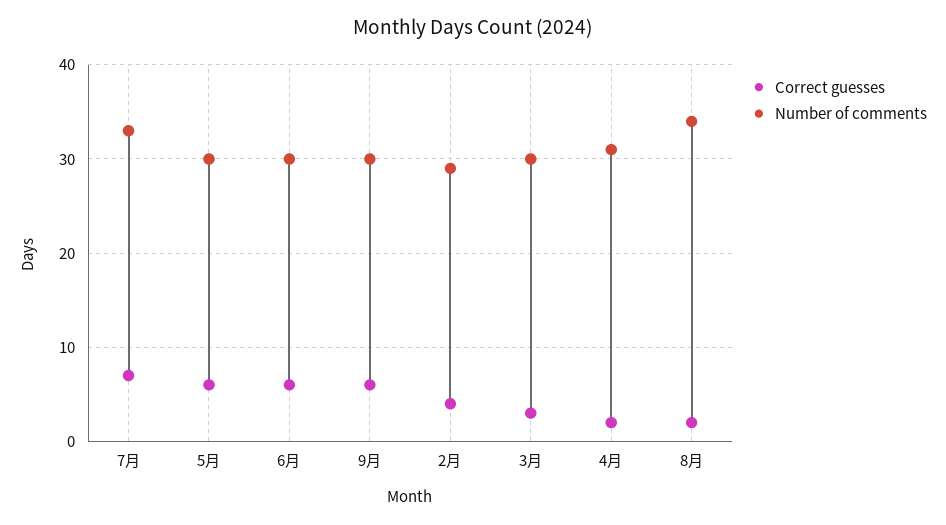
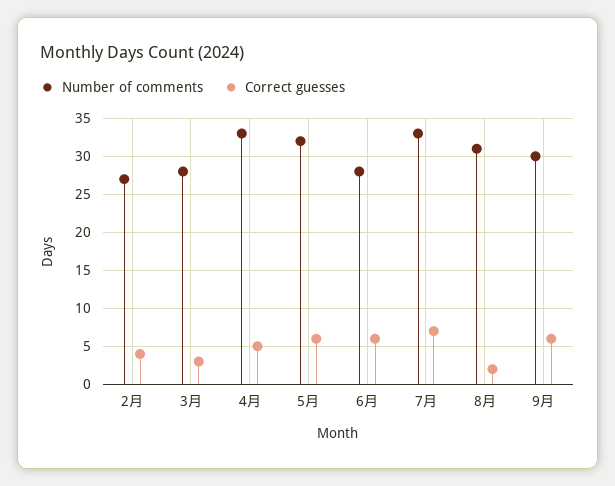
  {
    "Correct guesses": {
      "7月": 7,
      "5月": 6,
      "6月": 6,
      "9月": 6,
      "2月": 4,
      "3月": 3,
-     "4月": 2,
+     "4月": 5,
      "8月": 2
    },
    "Number of comments": {
      "7月": 33,
-     "5月": 30,
+     "5月": 32,
-     "6月": 30,
+     "6月": 28,
      "9月": 30,
-     "2月": 29,
+     "2月": 27,
-     "3月": 30,
+     "3月": 28,
-     "4月": 31,
+     "4月": 33,
-     "8月": 34
+     "8月": 31
    }
  }

